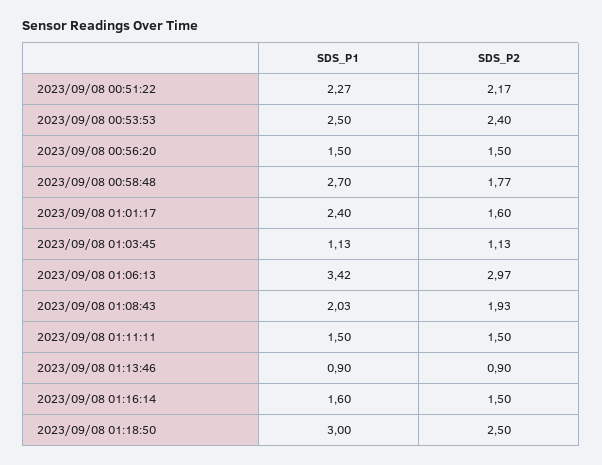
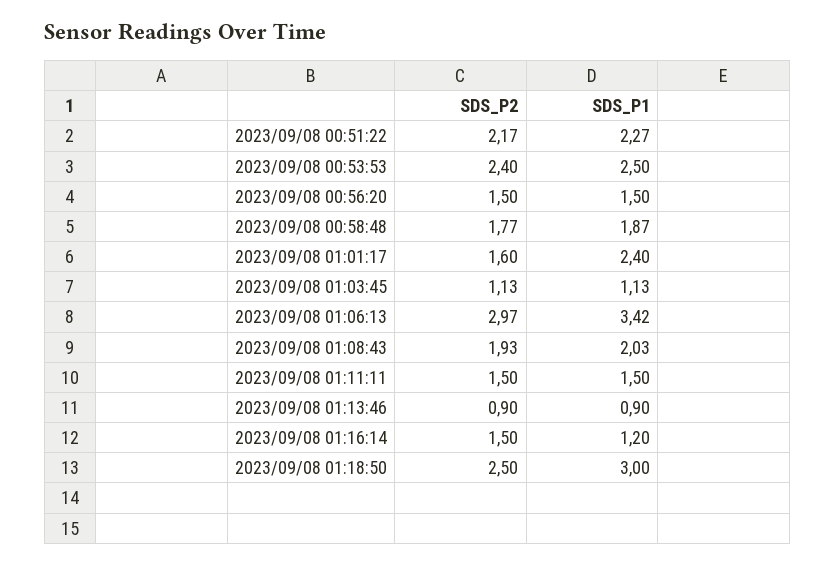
  {
    "SDS_P1": {
      "2023/09/08 00:51:22": 2.27,
      "2023/09/08 00:53:53": 2.5,
      "2023/09/08 00:56:20": 1.5,
-     "2023/09/08 00:58:48": 2.7,
+     "2023/09/08 00:58:48": 1.87,
      "2023/09/08 01:01:17": 2.4,
      "2023/09/08 01:03:45": 1.13,
      "2023/09/08 01:06:13": 3.42,
      "2023/09/08 01:08:43": 2.03,
      "2023/09/08 01:11:11": 1.5,
      "2023/09/08 01:13:46": 0.9,
-     "2023/09/08 01:16:14": 1.6,
+     "2023/09/08 01:16:14": 1.2,
      "2023/09/08 01:18:50": 3
    },
    "SDS_P2": {
      "2023/09/08 00:51:22": 2.17,
      "2023/09/08 00:53:53": 2.4,
      "2023/09/08 00:56:20": 1.5,
      "2023/09/08 00:58:48": 1.77,
      "2023/09/08 01:01:17": 1.6,
      "2023/09/08 01:03:45": 1.13,
      "2023/09/08 01:06:13": 2.97,
      "2023/09/08 01:08:43": 1.93,
      "2023/09/08 01:11:11": 1.5,
      "2023/09/08 01:13:46": 0.9,
      "2023/09/08 01:16:14": 1.5,
      "2023/09/08 01:18:50": 2.5
    }
  }

